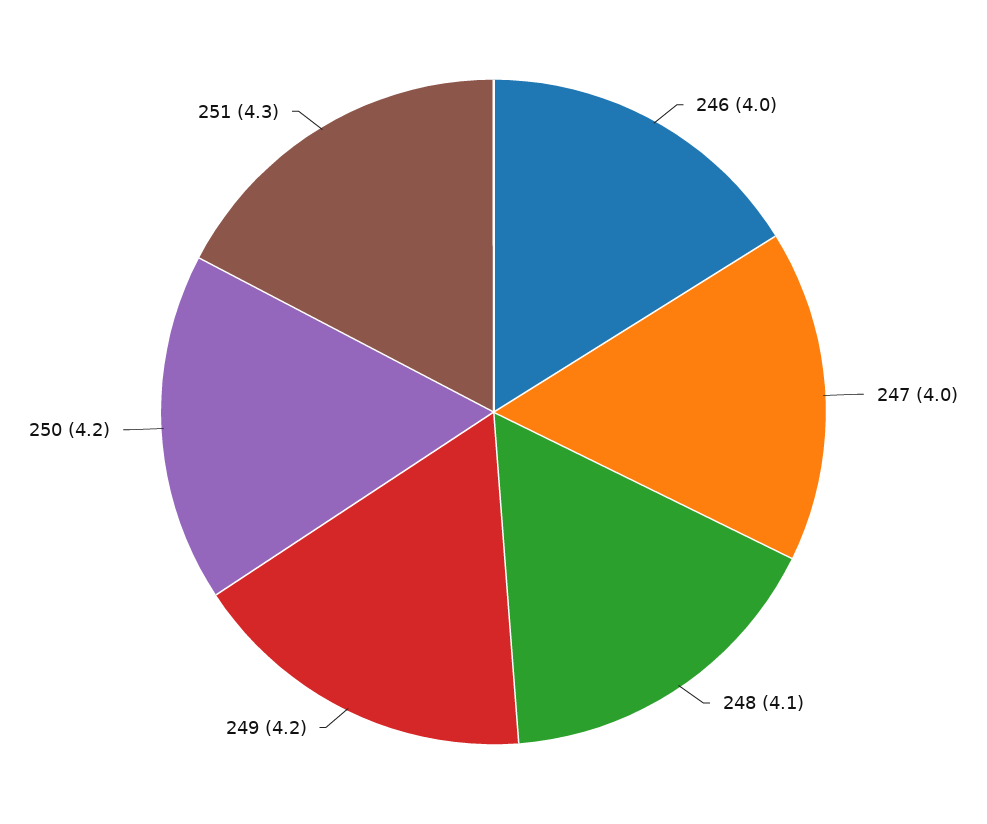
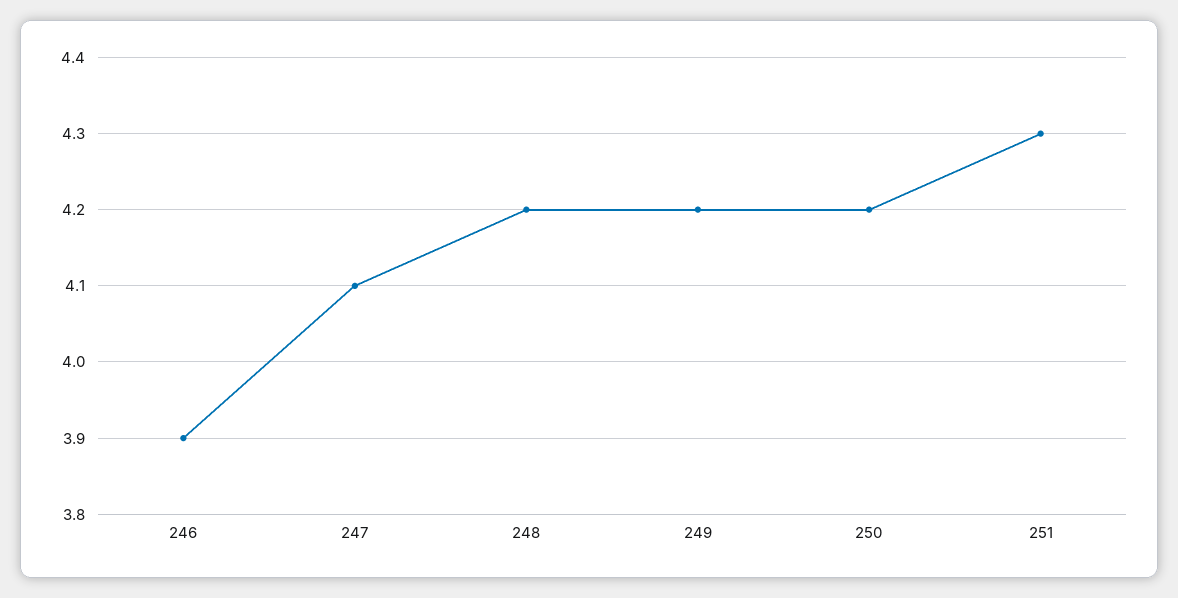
  {
-   "246": 4,
+   "246": 3.9,
-   "247": 4,
+   "247": 4.1,
-   "248": 4.1,
+   "248": 4.2,
    "249": 4.2,
    "250": 4.2,
    "251": 4.3
  }

